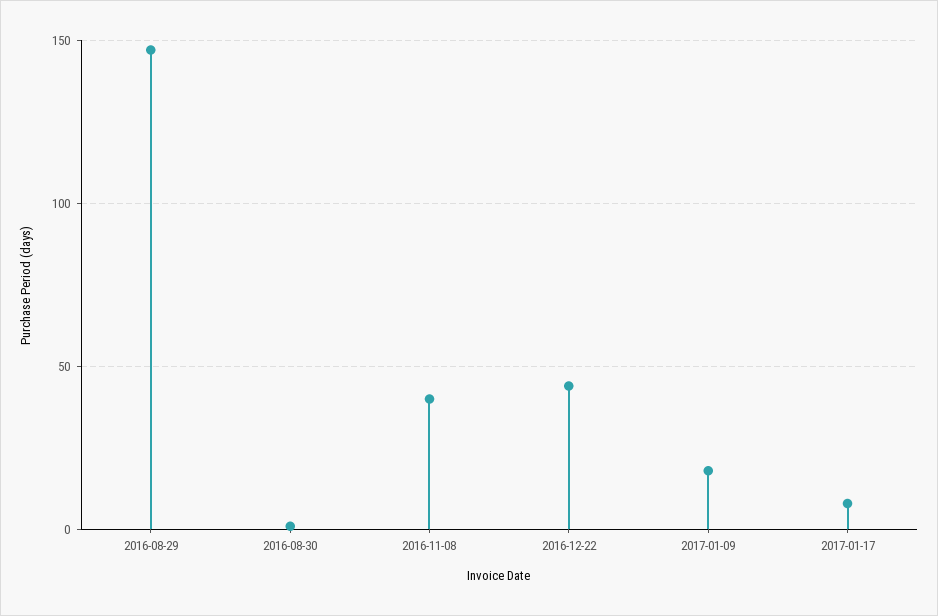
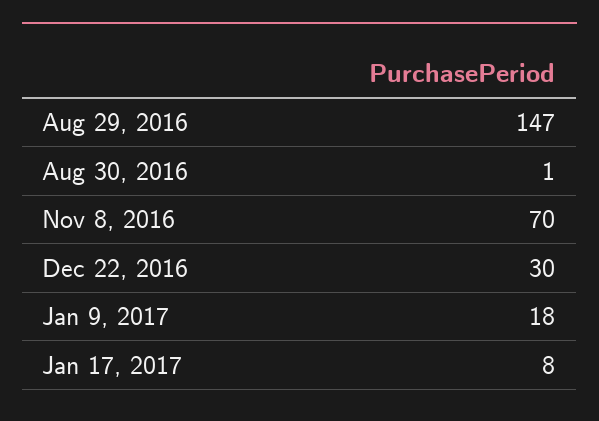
  {
    "2016-08-29": 147,
    "2016-08-30": 1,
-   "2016-11-08": 40,
+   "2016-11-08": 70,
-   "2016-12-22": 45,
+   "2016-12-22": 30,
    "2017-01-09": 18,
    "2017-01-17": 8
  }

